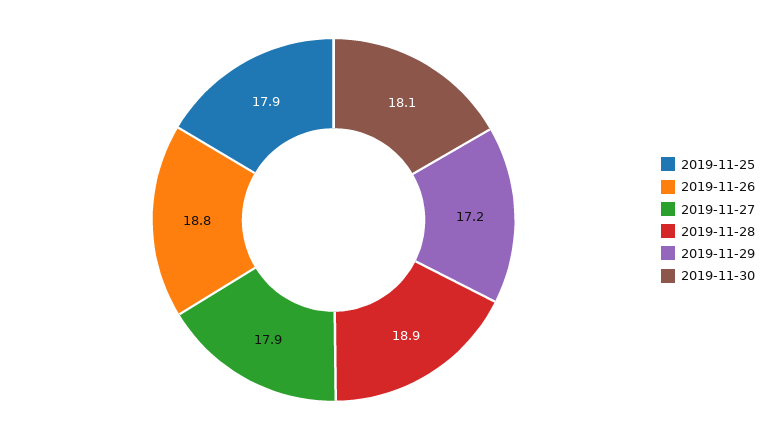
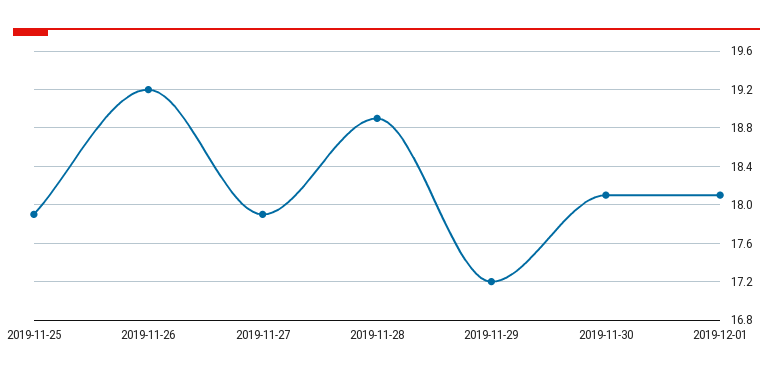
  {
    "2019-11-25": 17.9,
-   "2019-11-26": 18.8,
+   "2019-11-26": 19.2,
    "2019-11-27": 17.9,
    "2019-11-28": 18.9,
    "2019-11-29": 17.2,
-   "2019-11-30": 18.1
+   "2019-11-30": 18.1,
+   "2019-12-01": 18.1
  }

